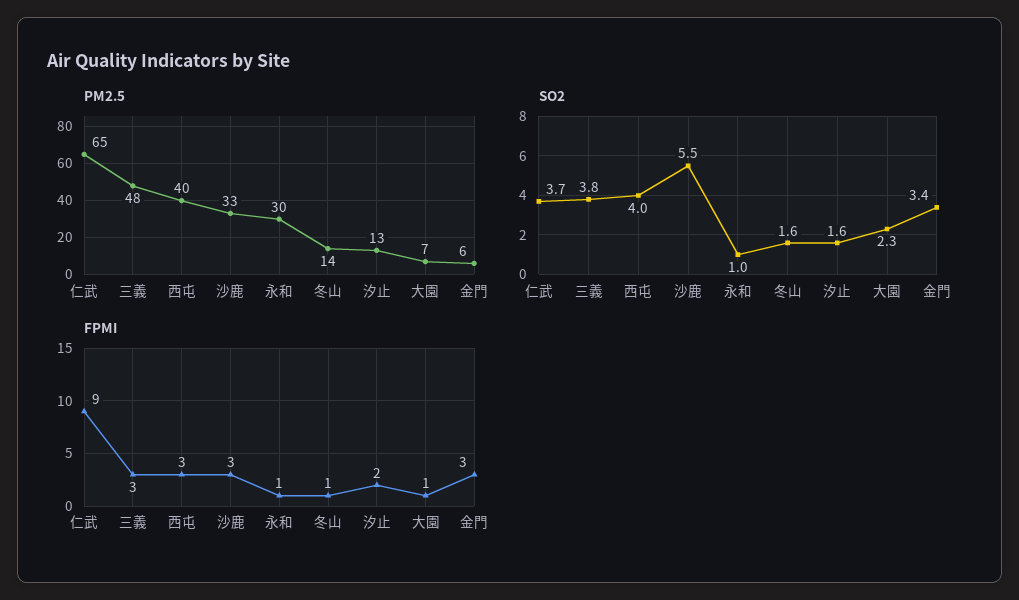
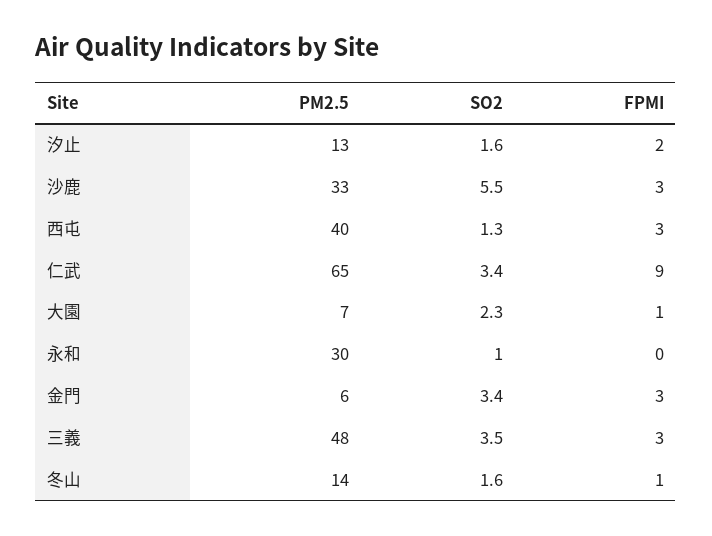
  {
    "PM2.5": {
      "仁武": 65,
      "三義": 48,
      "西屯": 40,
      "沙鹿": 33,
      "永和": 30,
      "冬山": 14,
      "汐止": 13,
      "大園": 7,
      "金門": 6
    },
    "SO2": {
-     "仁武": 3.7,
+     "仁武": 3.4,
-     "三義": 3.8,
+     "三義": 3.5,
-     "西屯": 4,
+     "西屯": 1.3,
      "沙鹿": 5.5,
      "永和": 1,
      "冬山": 1.6,
      "汐止": 1.6,
      "大園": 2.3,
      "金門": 3.4
    },
    "FPMI": {
      "仁武": 9,
      "三義": 3,
      "西屯": 3,
      "沙鹿": 3,
-     "永和": 1,
+     "永和": 0,
      "冬山": 1,
      "汐止": 2,
      "大園": 1,
      "金門": 3
    }
  }

